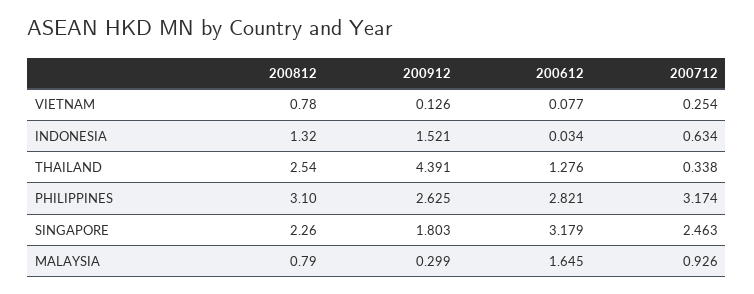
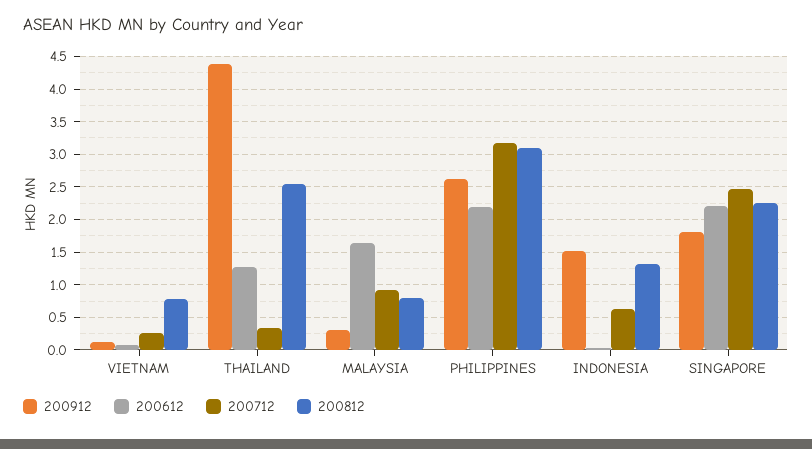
  {
    "200812": {
      "VIETNAM": 0.78,
      "INDONESIA": 1.32,
      "THAILAND": 2.54,
      "PHILIPPINES": 3.1,
      "SINGAPORE": 2.26,
      "MALAYSIA": 0.79
    },
    "200912": {
      "VIETNAM": 0.126,
      "INDONESIA": 1.521,
      "THAILAND": 4.391,
      "PHILIPPINES": 2.625,
      "SINGAPORE": 1.803,
      "MALAYSIA": 0.299
    },
    "200612": {
      "VIETNAM": 0.077,
      "INDONESIA": 0.034,
      "THAILAND": 1.276,
-     "PHILIPPINES": 2.821,
+     "PHILIPPINES": 2.2,
-     "SINGAPORE": 3.179,
+     "SINGAPORE": 2.2,
      "MALAYSIA": 1.645
    },
    "200712": {
      "VIETNAM": 0.254,
      "INDONESIA": 0.634,
      "THAILAND": 0.338,
      "PHILIPPINES": 3.174,
      "SINGAPORE": 2.463,
      "MALAYSIA": 0.926
    }
  }

